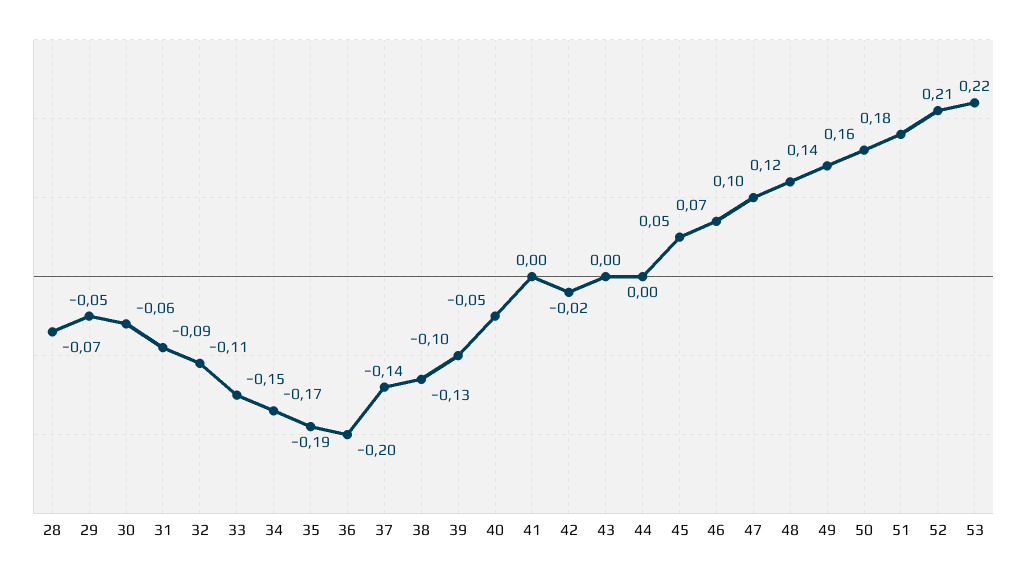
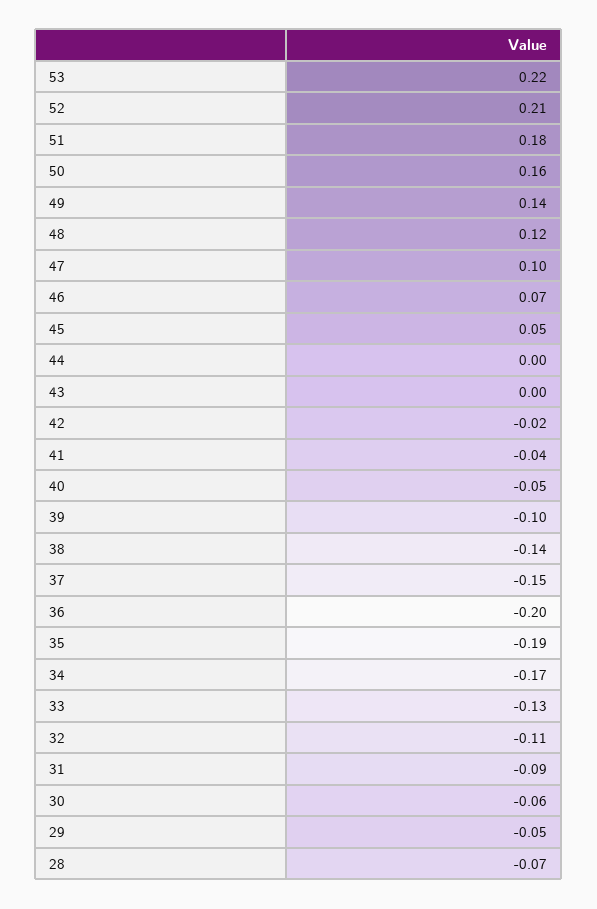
  {
    "28": -0.07,
    "29": -0.05,
    "30": -0.06,
    "31": -0.09,
    "32": -0.11,
-   "33": -0.15,
+   "33": -0.13,
    "34": -0.17,
    "35": -0.19,
    "36": -0.2,
-   "37": -0.14,
+   "37": -0.15,
-   "38": -0.13,
+   "38": -0.14,
    "39": -0.1,
    "40": -0.05,
-   "41": 0,
+   "41": -0.04,
    "42": -0.02,
    "43": 0,
    "44": 0,
    "45": 0.05,
    "46": 0.07,
    "47": 0.1,
    "48": 0.12,
    "49": 0.14,
    "50": 0.16,
    "51": 0.18,
    "52": 0.21,
    "53": 0.22
  }

